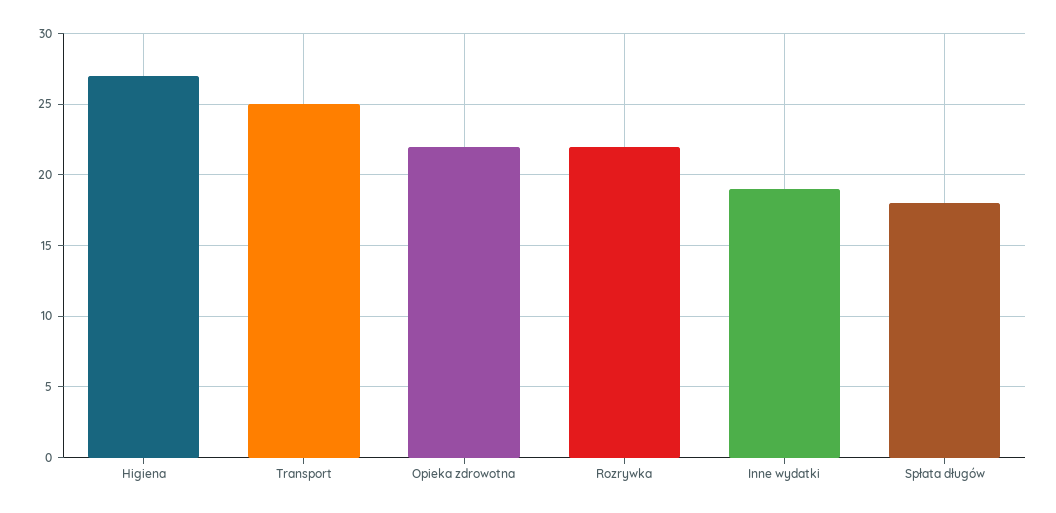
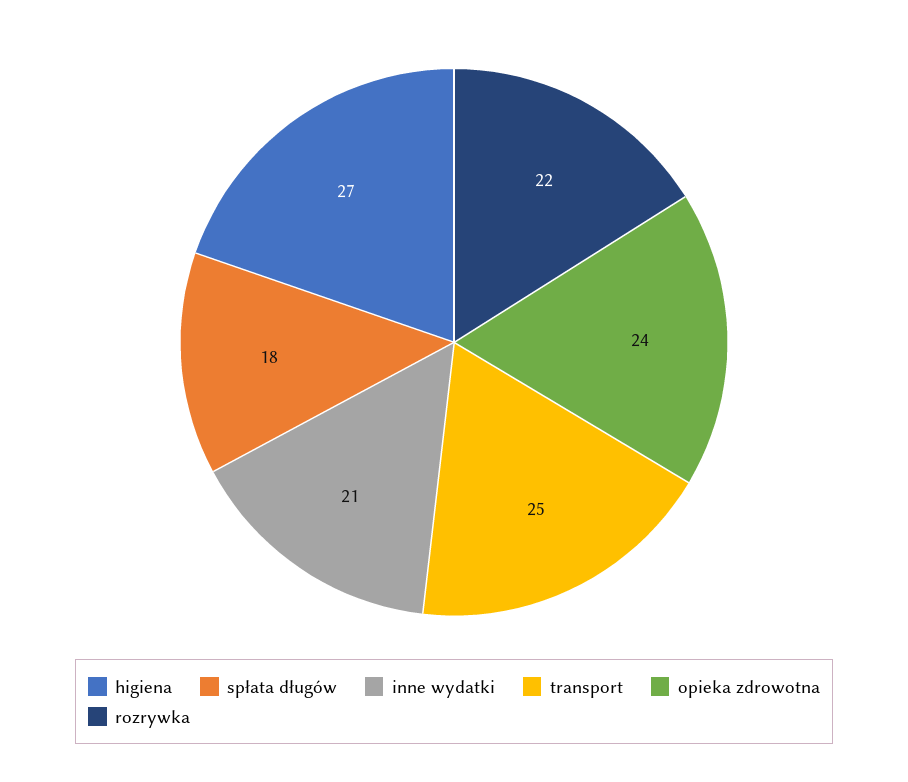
  {
    "Higiena": 27,
    "Transport": 25,
-   "Opieka zdrowotna": 22,
+   "Opieka zdrowotna": 24,
    "Rozrywka": 22,
-   "Inne wydatki": 19,
+   "Inne wydatki": 21,
    "Spłata długów": 18
  }

